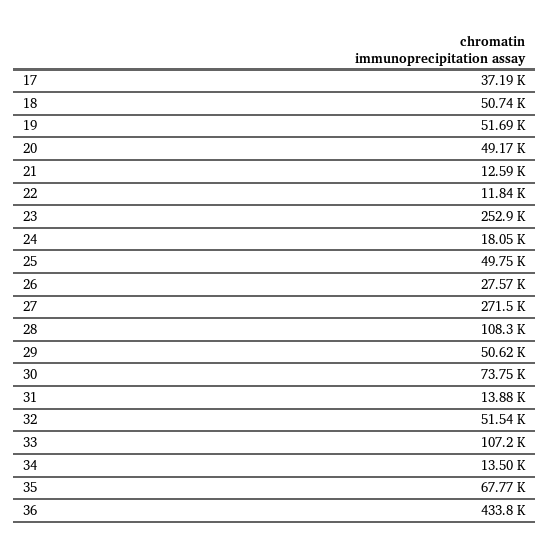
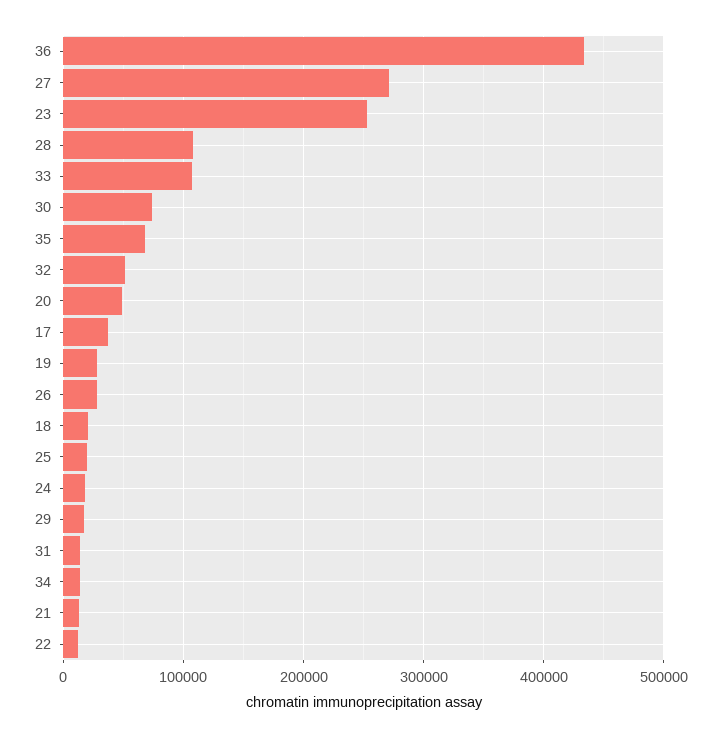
  {
    "17": 37190,
-   "18": 50740,
+   "18": 20000,
-   "19": 51690,
+   "19": 30000,
    "20": 49170,
    "21": 12590,
    "22": 11840,
    "23": 252900,
    "24": 18050,
-   "25": 49750,
+   "25": 20000,
    "26": 27570,
    "27": 271500,
    "28": 108300,
-   "29": 50620,
+   "29": 20000,
    "30": 73750,
    "31": 13880,
    "32": 51540,
    "33": 107200,
    "34": 13500,
    "35": 67770,
    "36": 433800
  }

